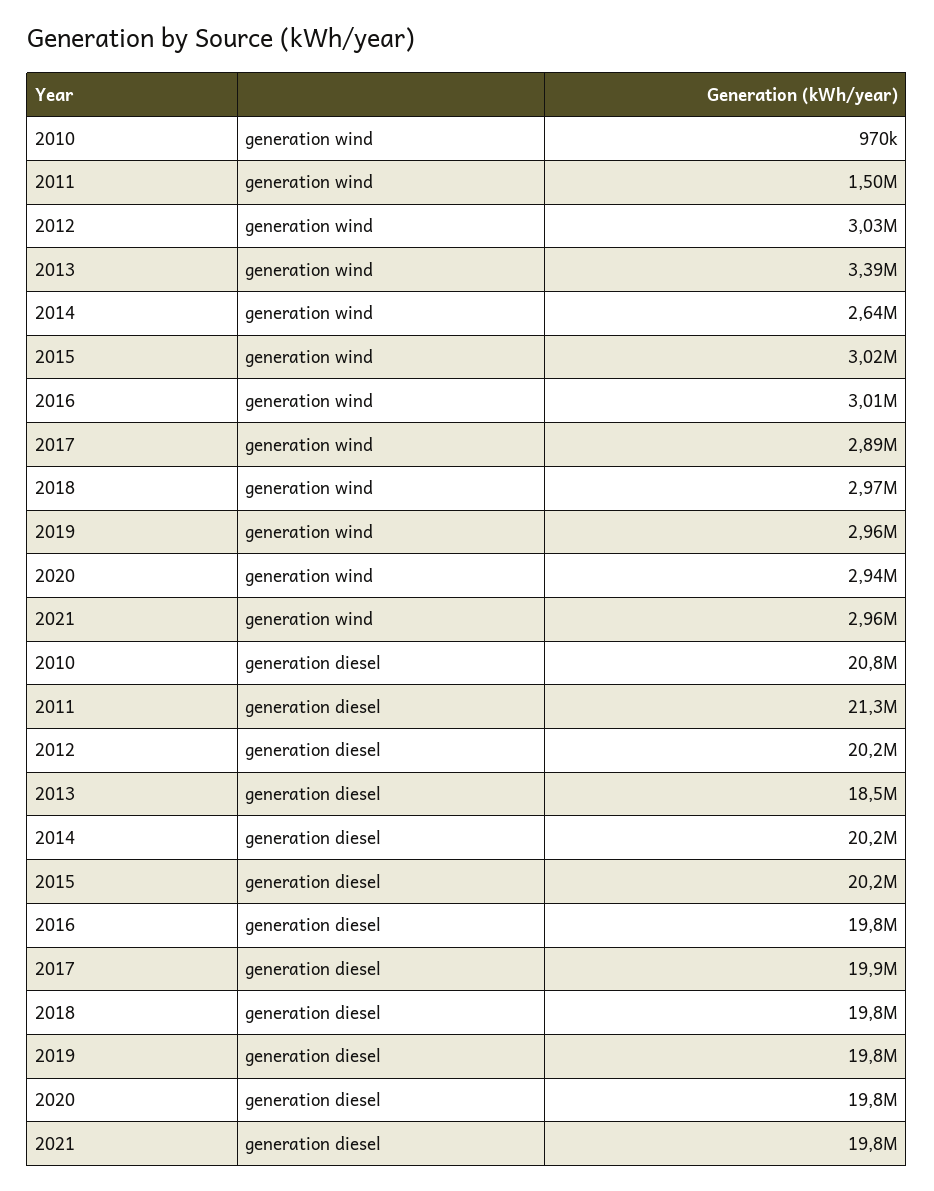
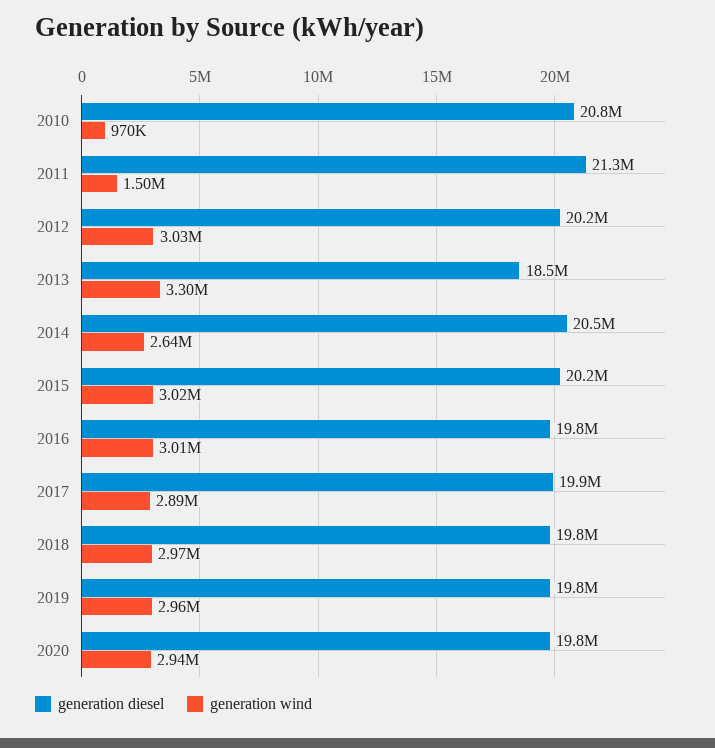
  {
    "generation wind": {
      "2010": 970000,
      "2011": 1500000,
      "2012": 3030000,
-     "2013": 3390000,
+     "2013": 3300000,
      "2014": 2640000,
      "2015": 3020000,
      "2016": 3010000,
      "2017": 2890000,
      "2018": 2970000,
      "2019": 2960000,
-     "2020": 2940000,
+     "2020": 2940000
-     "2021": 2960000
    },
    "generation diesel": {
      "2010": 20800000,
      "2011": 21300000,
      "2012": 20200000,
      "2013": 18500000,
-     "2014": 20200000,
+     "2014": 20500000,
      "2015": 20200000,
      "2016": 19800000,
      "2017": 19900000,
      "2018": 19800000,
      "2019": 19800000,
-     "2020": 19800000,
+     "2020": 19800000
-     "2021": 19800000
    }
  }

